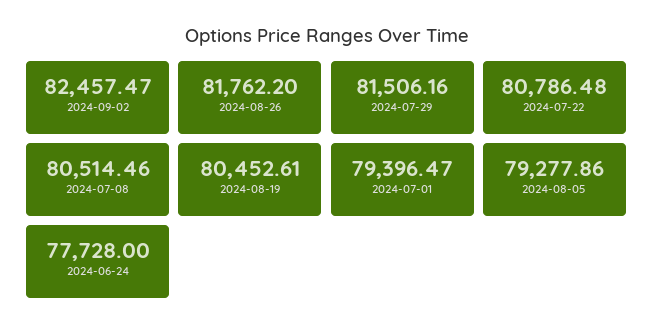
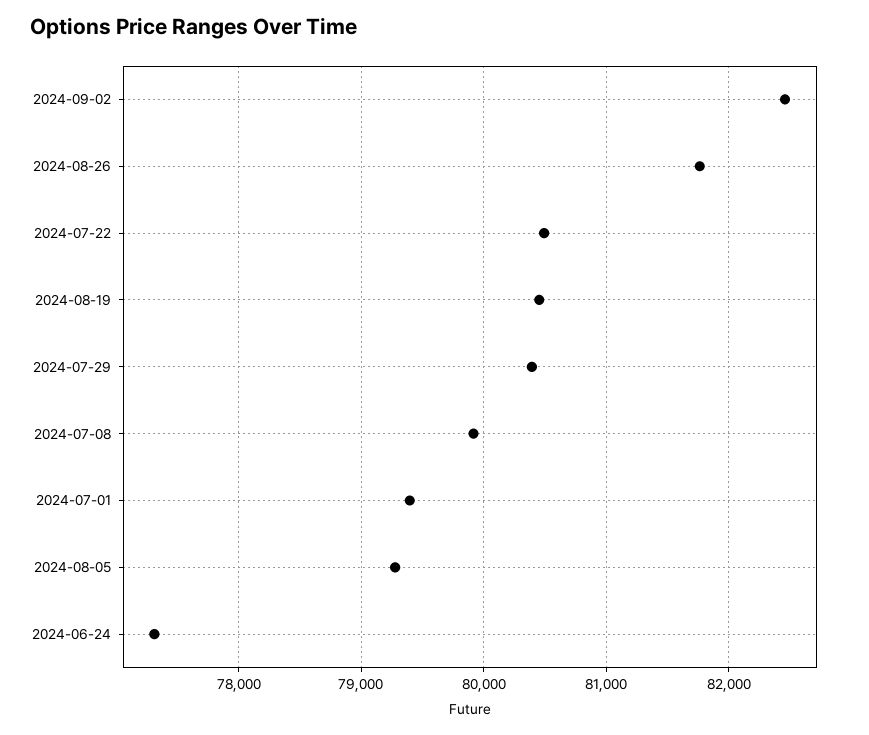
  {
    "2024-09-02": 82457.47,
    "2024-08-26": 81762.2,
-   "2024-07-29": 81506.16,
+   "2024-07-29": 80400,
-   "2024-07-22": 80786.48,
+   "2024-07-22": 80500,
-   "2024-07-08": 80514.46,
+   "2024-07-08": 79900,
    "2024-08-19": 80452.61,
    "2024-07-01": 79396.47,
    "2024-08-05": 79277.86,
-   "2024-06-24": 77728
+   "2024-06-24": 77300
  }

